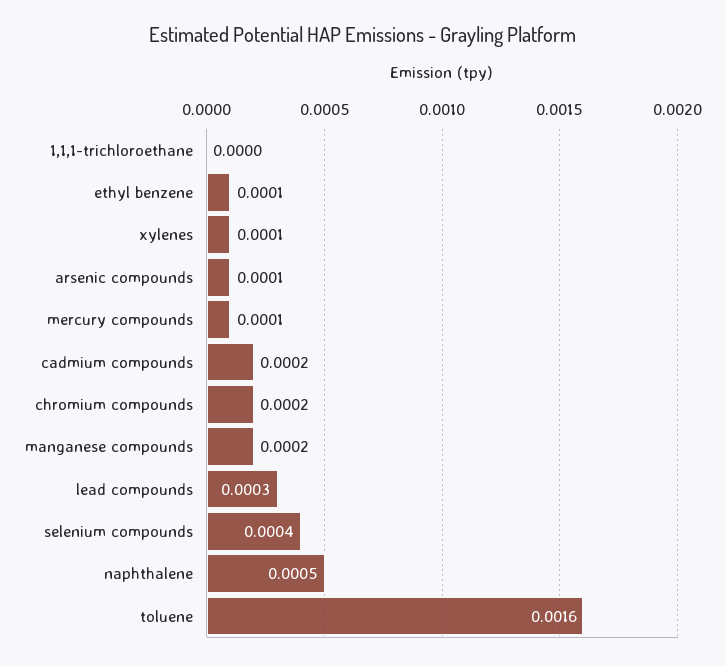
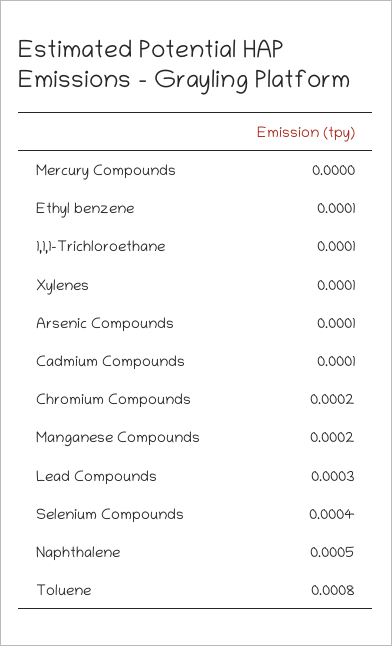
  {
-   "1,1,1-trichloroethane": 0,
+   "1,1,1-trichloroethane": 0.0001,
    "ethyl benzene": 0.0001,
    "xylenes": 0.0001,
    "arsenic compounds": 0.0001,
-   "mercury compounds": 0.0001,
+   "mercury compounds": 0,
-   "cadmium compounds": 0.0002,
+   "cadmium compounds": 0.0001,
    "chromium compounds": 0.0002,
    "manganese compounds": 0.0002,
    "lead compounds": 0.0003,
    "selenium compounds": 0.0004,
    "naphthalene": 0.0005,
-   "toluene": 0.0016
+   "toluene": 0.0008
  }

